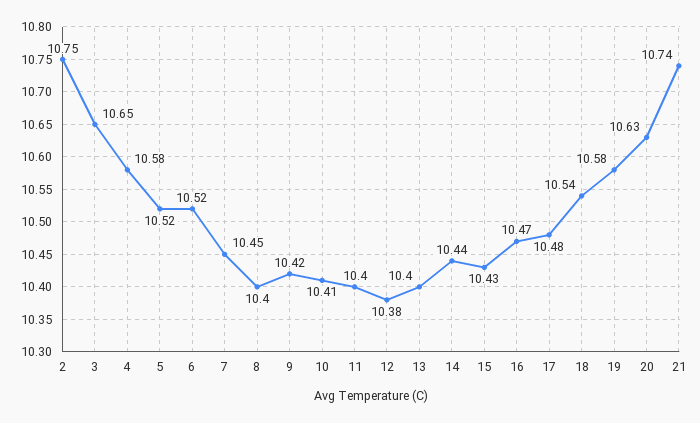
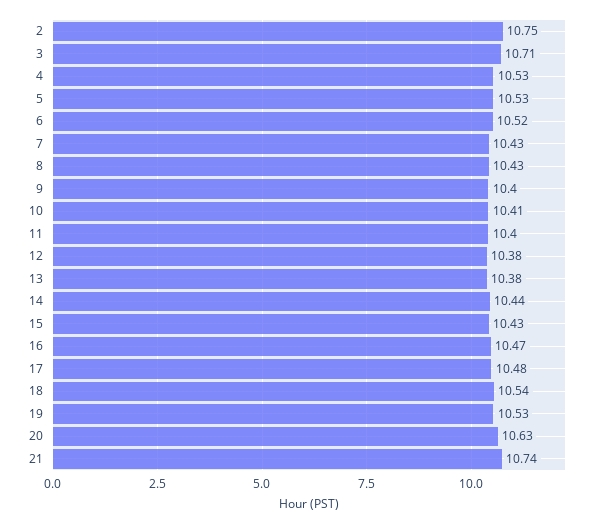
  {
    "2": 10.75,
-   "3": 10.65,
+   "3": 10.71,
-   "4": 10.58,
+   "4": 10.53,
-   "5": 10.52,
+   "5": 10.53,
    "6": 10.52,
-   "7": 10.45,
+   "7": 10.43,
-   "8": 10.4,
+   "8": 10.43,
-   "9": 10.42,
+   "9": 10.4,
    "10": 10.41,
    "11": 10.4,
    "12": 10.38,
-   "13": 10.4,
+   "13": 10.38,
    "14": 10.44,
    "15": 10.43,
    "16": 10.47,
    "17": 10.48,
    "18": 10.54,
-   "19": 10.58,
+   "19": 10.53,
    "20": 10.63,
    "21": 10.74
  }

